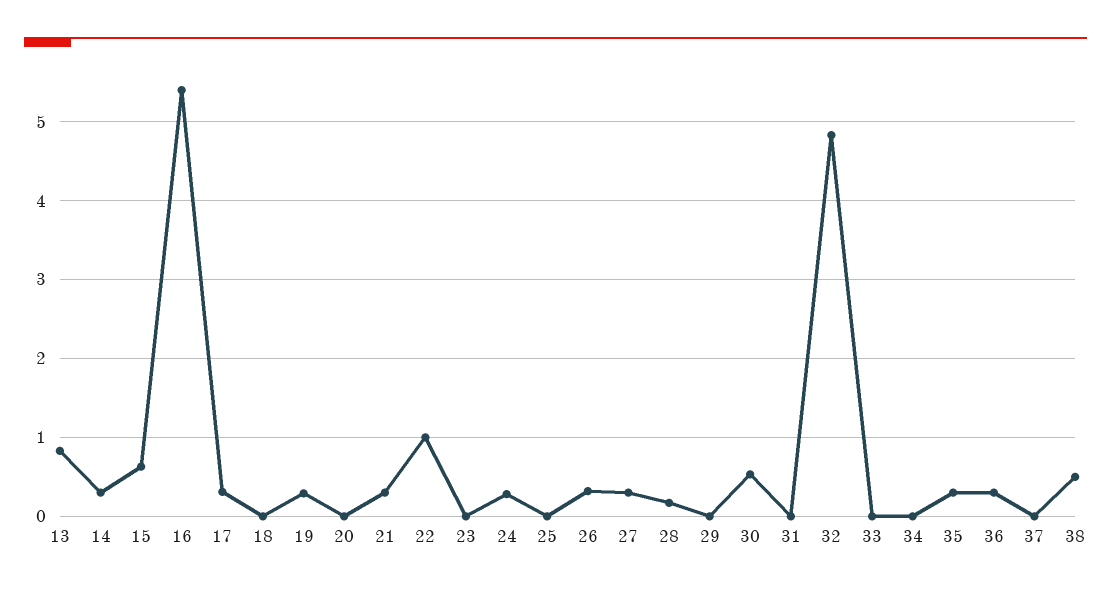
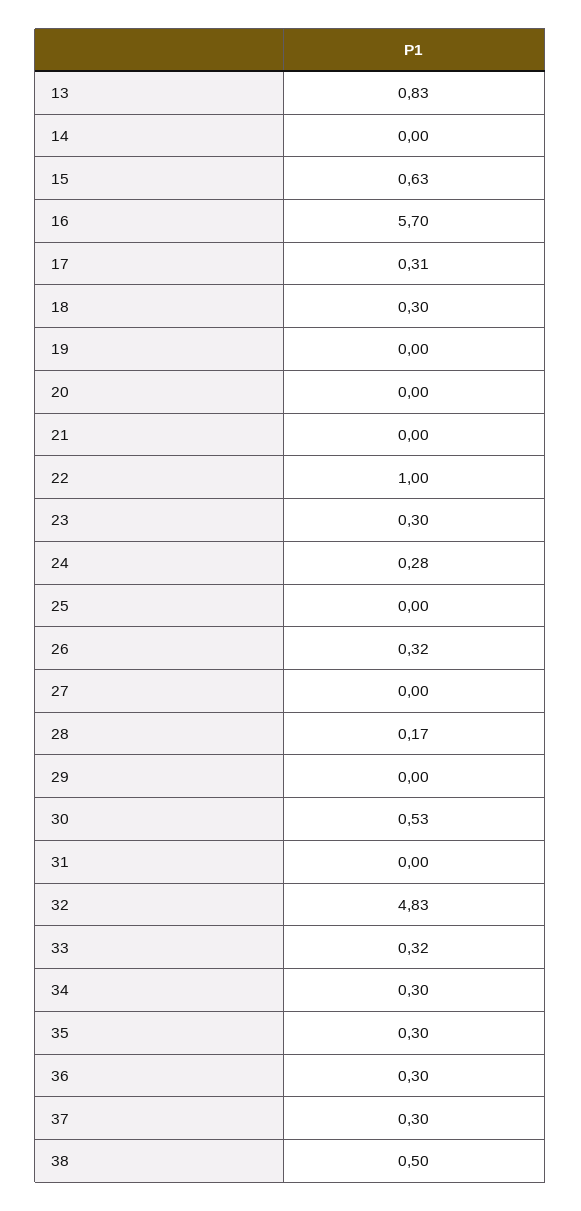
  {
    "13": 0.83,
-   "14": 0.3,
+   "14": 0,
    "15": 0.63,
-   "16": 5.4,
+   "16": 5.7,
    "17": 0.31,
-   "18": 0,
+   "18": 0.3,
-   "19": 0.3,
+   "19": 0,
    "20": 0,
-   "21": 0.3,
+   "21": 0,
    "22": 1,
-   "23": 0,
+   "23": 0.3,
    "24": 0.28,
    "25": 0,
    "26": 0.32,
-   "27": 0.3,
+   "27": 0,
    "28": 0.17,
    "29": 0,
    "30": 0.53,
    "31": 0,
    "32": 4.83,
-   "33": 0,
+   "33": 0.32,
-   "34": 0,
+   "34": 0.3,
    "35": 0.3,
    "36": 0.3,
-   "37": 0,
+   "37": 0.3,
    "38": 0.5
  }

